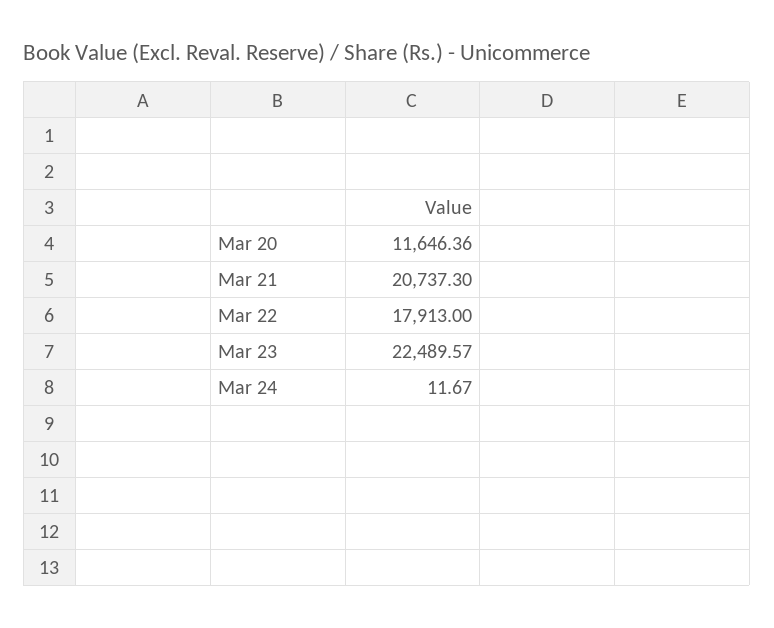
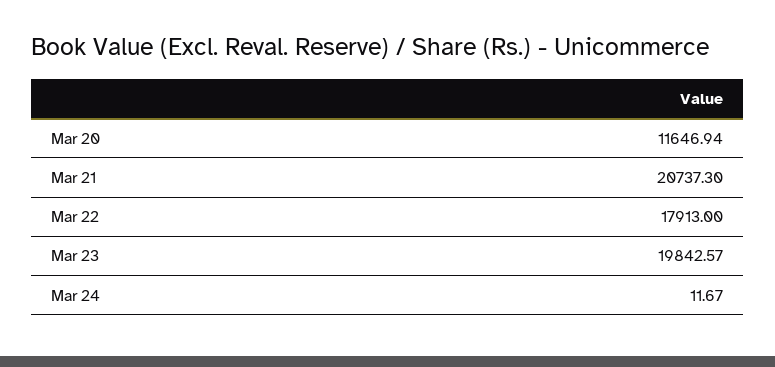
  {
-   "Mar 20": 11646.36,
+   "Mar 20": 11646.94,
    "Mar 21": 20737.3,
    "Mar 22": 17913,
-   "Mar 23": 22489.57,
+   "Mar 23": 19842.57,
    "Mar 24": 11.67
  }

